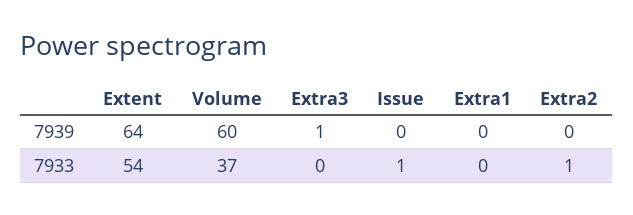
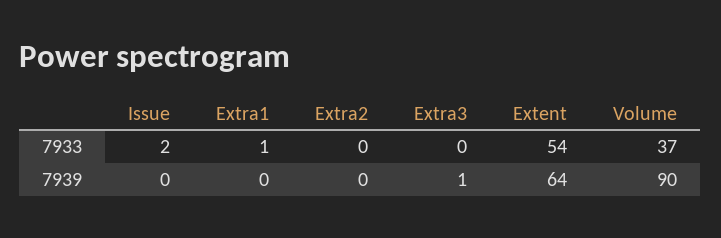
  {
    "Extent": {
      "7939": 64,
      "7933": 54
    },
    "Volume": {
-     "7939": 60,
+     "7939": 90,
      "7933": 37
    },
    "Extra3": {
      "7939": 1,
      "7933": 0
    },
    "Issue": {
      "7939": 0,
-     "7933": 1
+     "7933": 2
    },
    "Extra1": {
      "7939": 0,
-     "7933": 0
+     "7933": 1
    },
    "Extra2": {
      "7939": 0,
-     "7933": 1
+     "7933": 0
    }
  }

